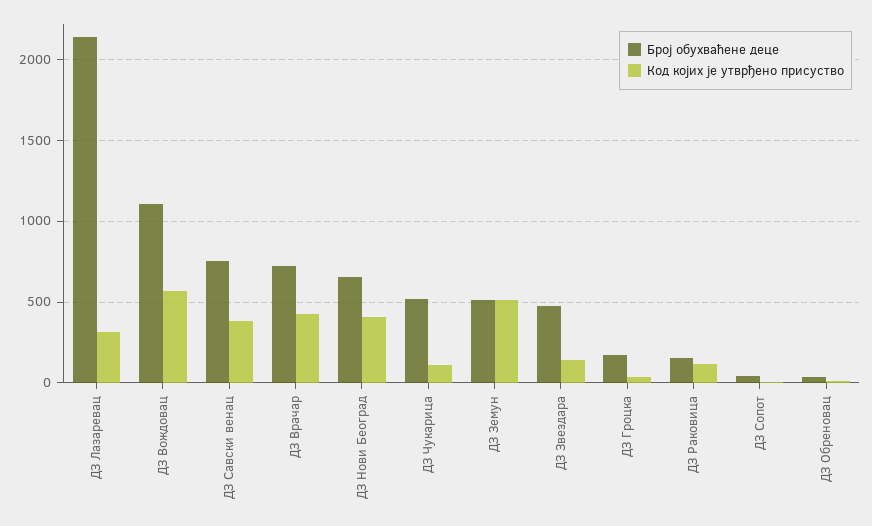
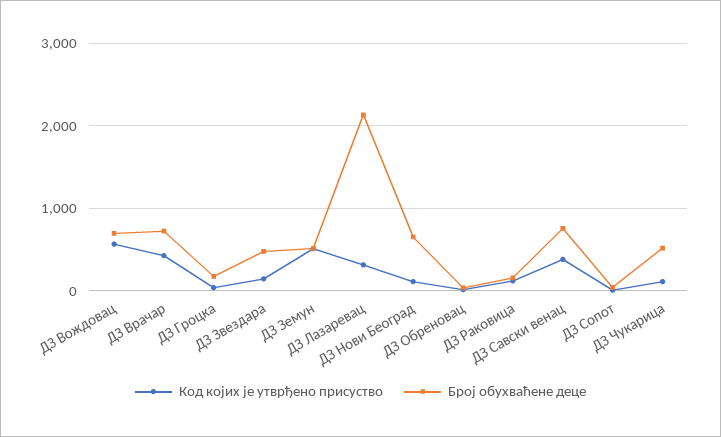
  {
    "Број обухваћене деце": {
      "ДЗ Лазаревац": 2150,
-     "ДЗ Вождовац": 1100,
+     "ДЗ Вождовац": 700,
      "ДЗ Савски венац": 750,
      "ДЗ Врачар": 700,
      "ДЗ Нови Београд": 650,
      "ДЗ Чукарица": 500,
      "ДЗ Земун": 500,
      "ДЗ Звездара": 500,
      "ДЗ Гроцка": 150,
      "ДЗ Раковица": 150,
      "ДЗ Сопот": 50,
      "ДЗ Обреновац": 50
    },
    "Код којих је утврђено присуство": {
      "ДЗ Лазаревац": 300,
      "ДЗ Вождовац": 550,
      "ДЗ Савски венац": 400,
      "ДЗ Врачар": 450,
-     "ДЗ Нови Београд": 400,
+     "ДЗ Нови Београд": 100,
      "ДЗ Чукарица": 100,
      "ДЗ Земун": 500,
      "ДЗ Звездара": 150,
      "ДЗ Гроцка": 50,
      "ДЗ Раковица": 100,
      "ДЗ Сопот": 0,
      "ДЗ Обреновац": 0
    }
  }

